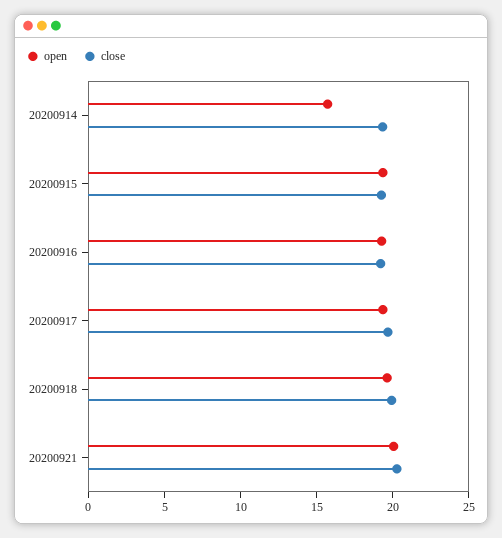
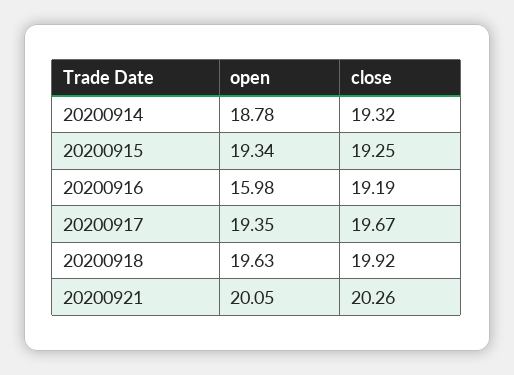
  {
    "open": {
-     "20200914": 16,
+     "20200914": 18.78,
      "20200915": 19.34,
-     "20200916": 19,
+     "20200916": 15.98,
      "20200917": 19.35,
      "20200918": 19.63,
      "20200921": 20.05
    },
    "close": {
      "20200914": 19.32,
      "20200915": 19.25,
      "20200916": 19.19,
      "20200917": 19.67,
      "20200918": 19.92,
      "20200921": 20.26
    }
  }

